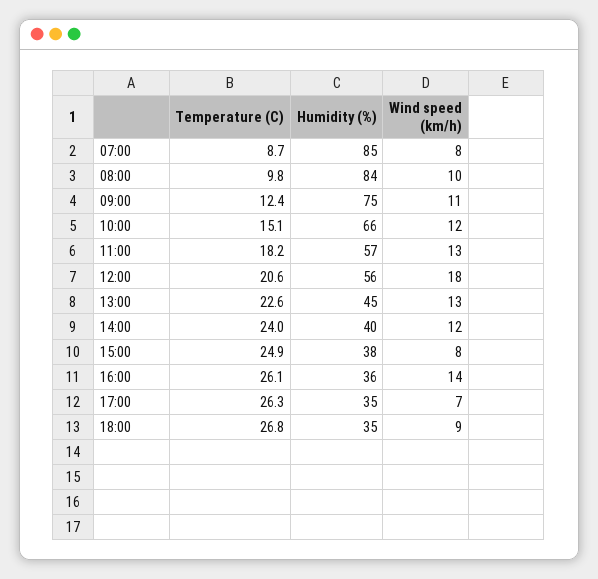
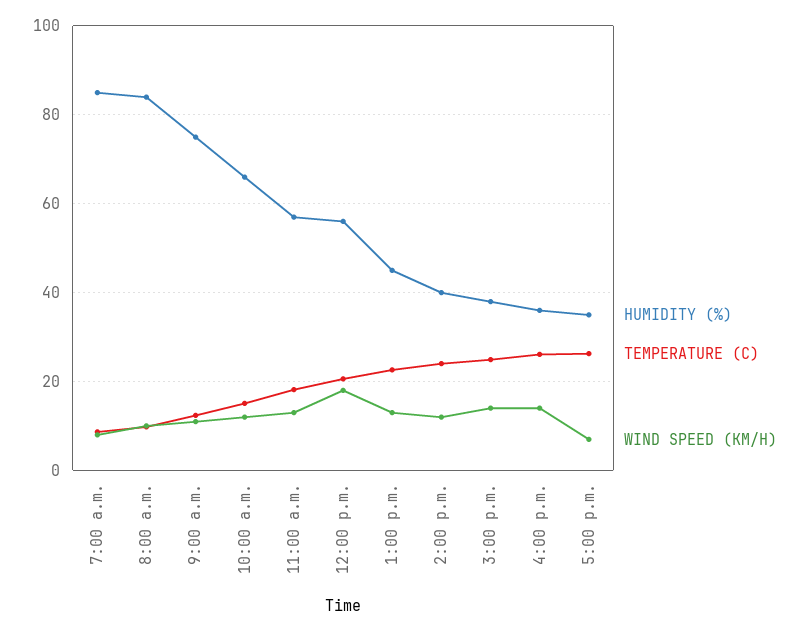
  {
    "Temperature (C)": {
      "07:00": 8.7,
      "08:00": 9.8,
      "09:00": 12.4,
      "10:00": 15.1,
      "11:00": 18.2,
      "12:00": 20.6,
      "13:00": 22.6,
      "14:00": 24,
      "15:00": 24.9,
      "16:00": 26.1,
-     "17:00": 26.3,
+     "17:00": 26.3
-     "18:00": 26.8
    },
    "Humidity (%)": {
      "07:00": 85,
      "08:00": 84,
      "09:00": 75,
      "10:00": 66,
      "11:00": 57,
      "12:00": 56,
      "13:00": 45,
      "14:00": 40,
      "15:00": 38,
      "16:00": 36,
-     "17:00": 35,
+     "17:00": 35
-     "18:00": 35
    },
    "Wind speed (km/h)": {
      "07:00": 8,
      "08:00": 10,
      "09:00": 11,
      "10:00": 12,
      "11:00": 13,
      "12:00": 18,
      "13:00": 13,
      "14:00": 12,
-     "15:00": 8,
+     "15:00": 14,
      "16:00": 14,
-     "17:00": 7,
+     "17:00": 7
-     "18:00": 9
    }
  }

